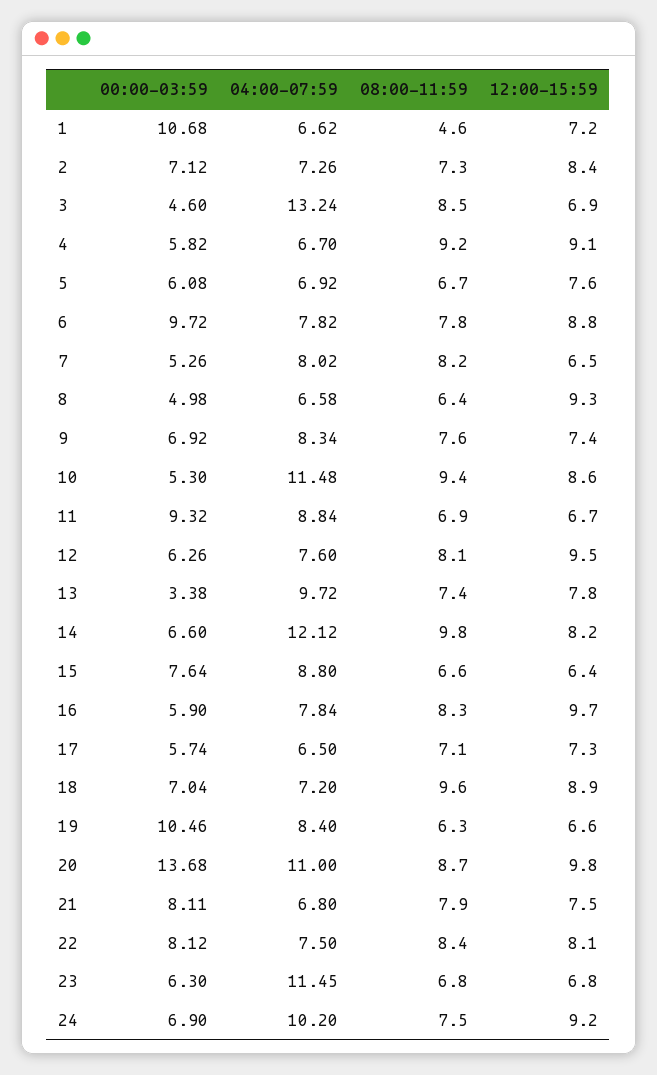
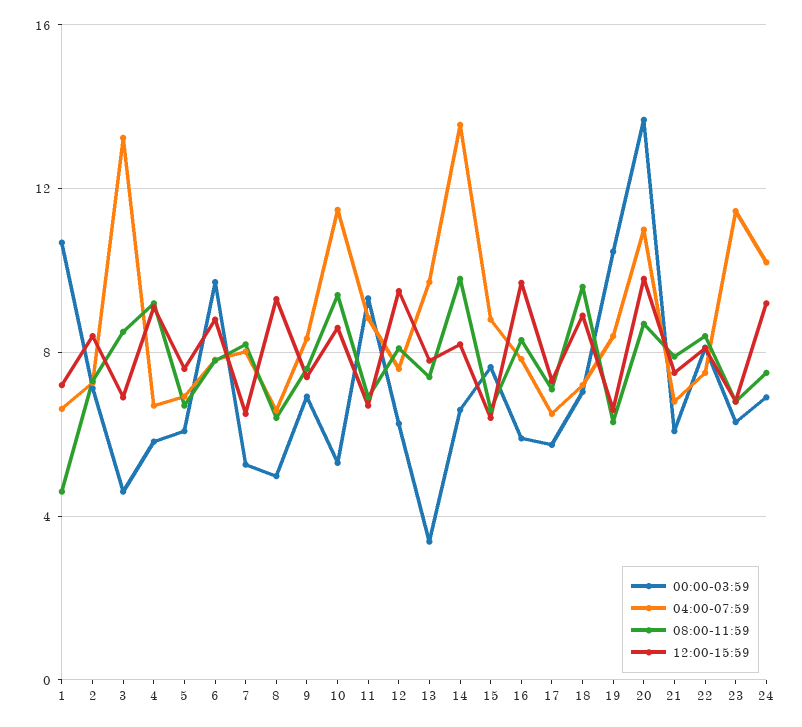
  {
    "00:00-03:59": {
      "1": 10.68,
      "2": 7.12,
      "3": 4.6,
      "4": 5.82,
      "5": 6.08,
      "6": 9.72,
      "7": 5.26,
      "8": 4.98,
      "9": 6.92,
      "10": 5.3,
      "11": 9.32,
      "12": 6.26,
      "13": 3.38,
      "14": 6.6,
      "15": 7.64,
      "16": 5.9,
      "17": 5.74,
      "18": 7.04,
      "19": 10.46,
      "20": 13.68,
-     "21": 8.11,
+     "21": 6,
      "22": 8.12,
      "23": 6.3,
      "24": 6.9
    },
    "04:00-07:59": {
      "1": 6.62,
      "2": 7.26,
      "3": 13.24,
      "4": 6.7,
      "5": 6.92,
      "6": 7.82,
      "7": 8.02,
      "8": 6.58,
      "9": 8.34,
      "10": 11.48,
      "11": 8.84,
      "12": 7.6,
      "13": 9.72,
-     "14": 12.12,
+     "14": 13.5,
      "15": 8.8,
      "16": 7.84,
      "17": 6.5,
      "18": 7.2,
      "19": 8.4,
      "20": 11,
      "21": 6.8,
      "22": 7.5,
      "23": 11.45,
      "24": 10.2
    },
    "08:00-11:59": {
      "1": 4.6,
      "2": 7.3,
      "3": 8.5,
      "4": 9.2,
      "5": 6.7,
      "6": 7.8,
      "7": 8.2,
      "8": 6.4,
      "9": 7.6,
      "10": 9.4,
      "11": 6.9,
      "12": 8.1,
      "13": 7.4,
      "14": 9.8,
      "15": 6.6,
      "16": 8.3,
      "17": 7.1,
      "18": 9.6,
      "19": 6.3,
      "20": 8.7,
      "21": 7.9,
      "22": 8.4,
      "23": 6.8,
      "24": 7.5
    },
    "12:00-15:59": {
      "1": 7.2,
      "2": 8.4,
      "3": 6.9,
      "4": 9.1,
      "5": 7.6,
      "6": 8.8,
      "7": 6.5,
      "8": 9.3,
      "9": 7.4,
      "10": 8.6,
      "11": 6.7,
      "12": 9.5,
      "13": 7.8,
      "14": 8.2,
      "15": 6.4,
      "16": 9.7,
      "17": 7.3,
      "18": 8.9,
      "19": 6.6,
      "20": 9.8,
      "21": 7.5,
      "22": 8.1,
      "23": 6.8,
      "24": 9.2
    }
  }

